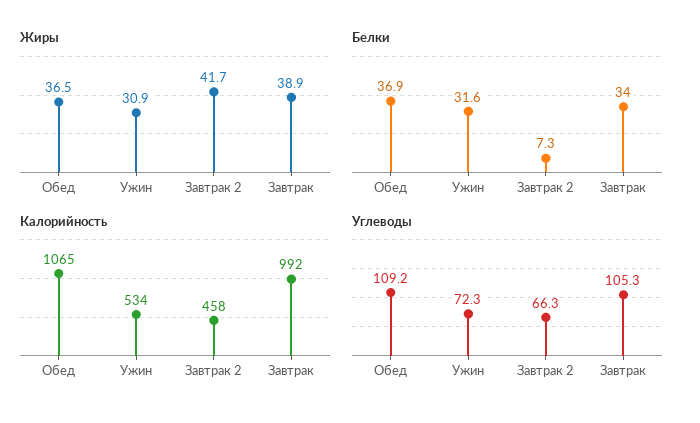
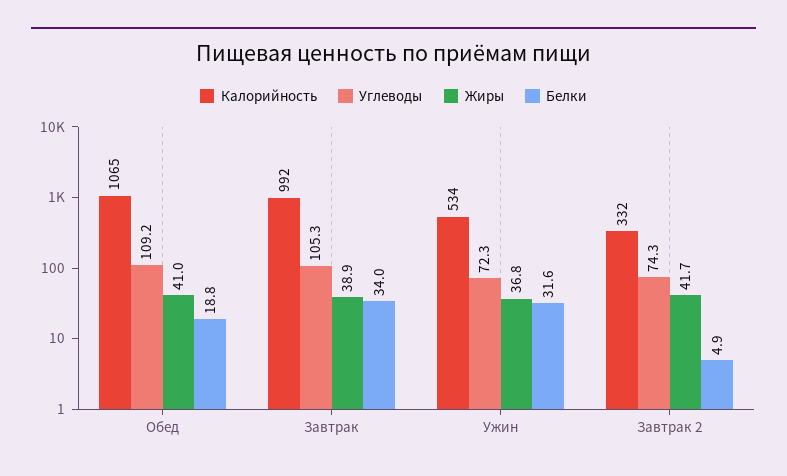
  {
    "Жиры": {
-     "Обед": 36.5,
+     "Обед": 41,
-     "Ужин": 30.9,
+     "Ужин": 36.8,
      "Завтрак 2": 41.7,
      "Завтрак": 38.9
    },
    "Белки": {
-     "Обед": 36.9,
+     "Обед": 18.8,
      "Ужин": 31.6,
-     "Завтрак 2": 7.3,
+     "Завтрак 2": 4.9,
      "Завтрак": 34
    },
    "Калорийность": {
      "Обед": 1065,
      "Ужин": 534,
-     "Завтрак 2": 458,
+     "Завтрак 2": 332,
      "Завтрак": 992
    },
    "Углеводы": {
      "Обед": 109.2,
      "Ужин": 72.3,
-     "Завтрак 2": 66.3,
+     "Завтрак 2": 74.3,
      "Завтрак": 105.3
    }
  }

